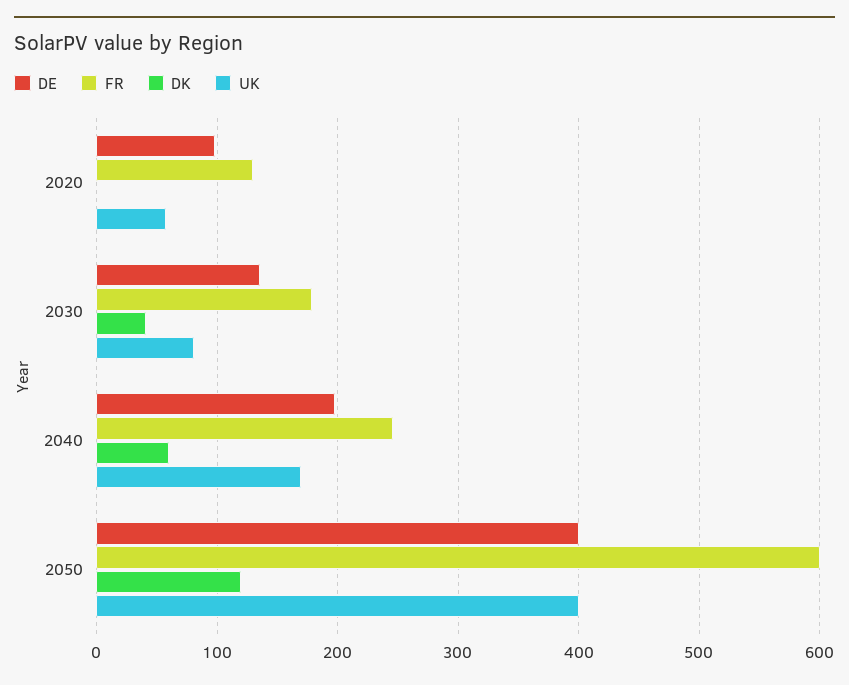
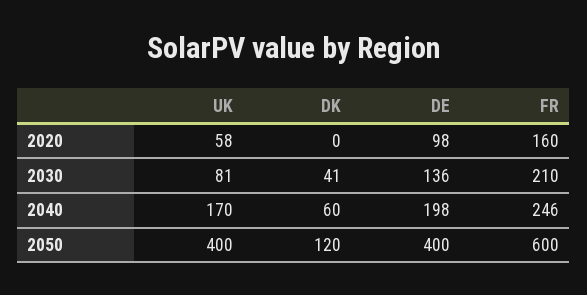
  {
    "DE": {
      "2020": 98,
      "2030": 136,
      "2040": 198,
      "2050": 400
    },
    "FR": {
-     "2020": 130,
+     "2020": 160,
-     "2030": 180,
+     "2030": 210,
      "2040": 246,
      "2050": 600
    },
    "DK": {
      "2020": 0,
      "2030": 41,
      "2040": 60,
      "2050": 120
    },
    "UK": {
      "2020": 58,
      "2030": 81,
      "2040": 170,
      "2050": 400
    }
  }

